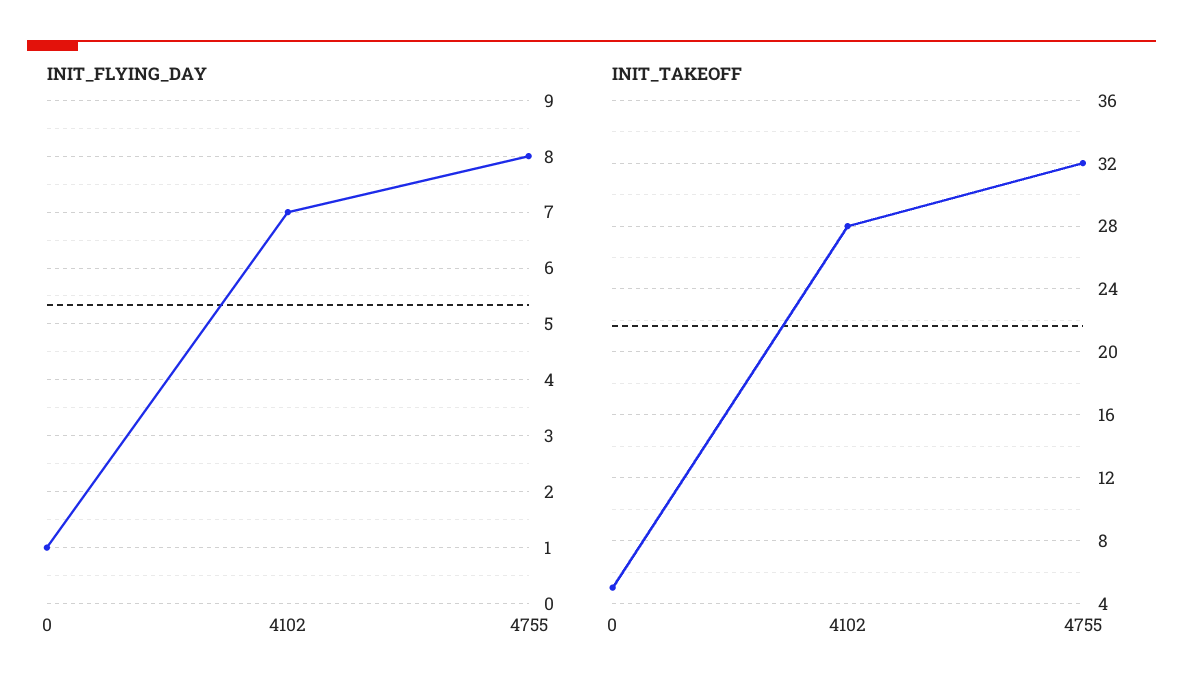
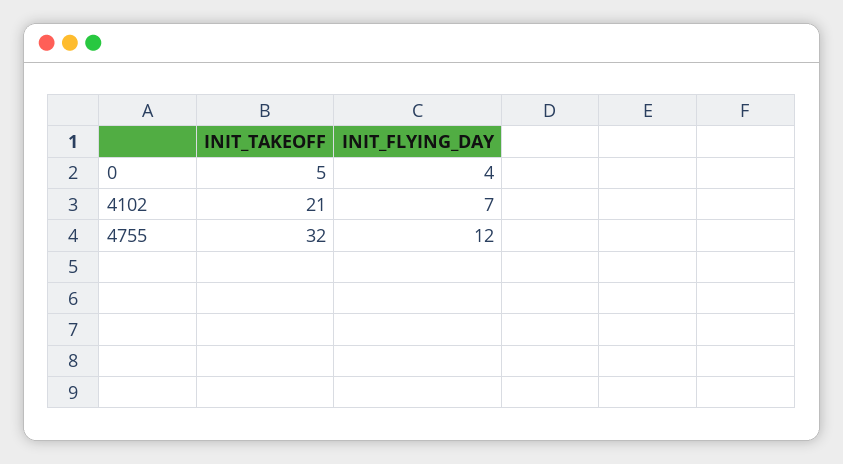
  {
    "INIT_FLYING_DAY": {
-     "0": 1,
+     "0": 4,
      "4102": 7,
-     "4755": 8
+     "4755": 12
    },
    "INIT_TAKEOFF": {
      "0": 5,
-     "4102": 28,
+     "4102": 21,
      "4755": 32
    }
  }

